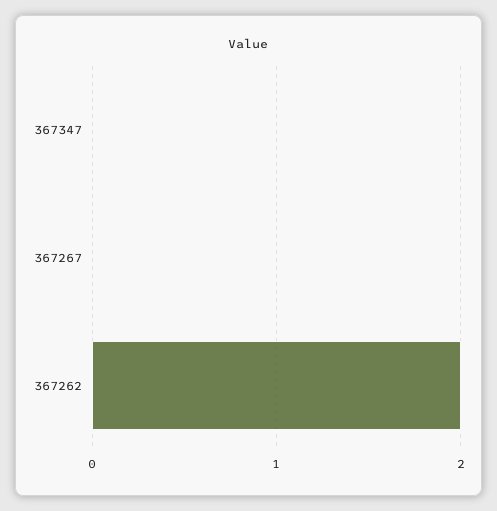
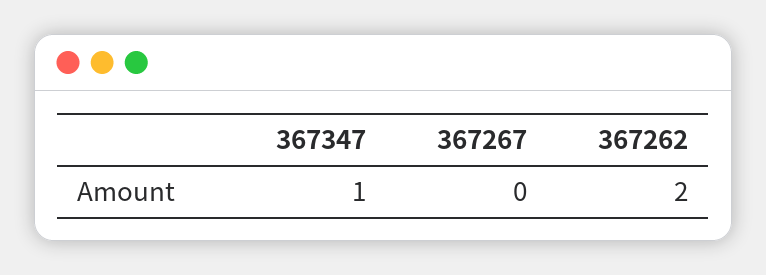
  {
-   "367347": 0,
+   "367347": 1,
    "367267": 0,
    "367262": 2
  }

